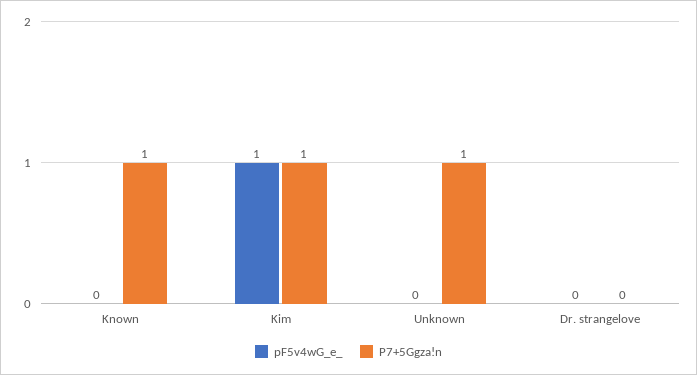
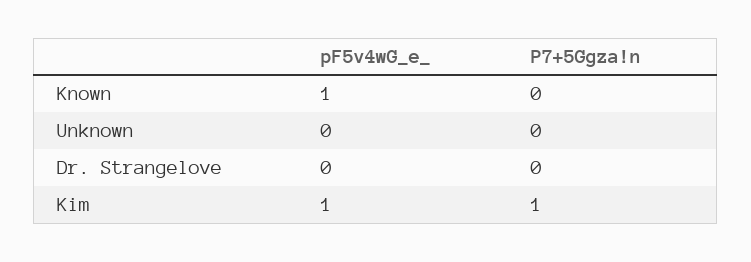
  {
    "pF5v4wG_e_": {
-     "Known": 0,
+     "Known": 1,
      "Kim": 1,
      "Unknown": 0,
      "Dr. strangelove": 0
    },
    "P7+5Ggza!n": {
-     "Known": 1,
+     "Known": 0,
      "Kim": 1,
-     "Unknown": 1,
+     "Unknown": 0,
      "Dr. strangelove": 0
    }
  }

